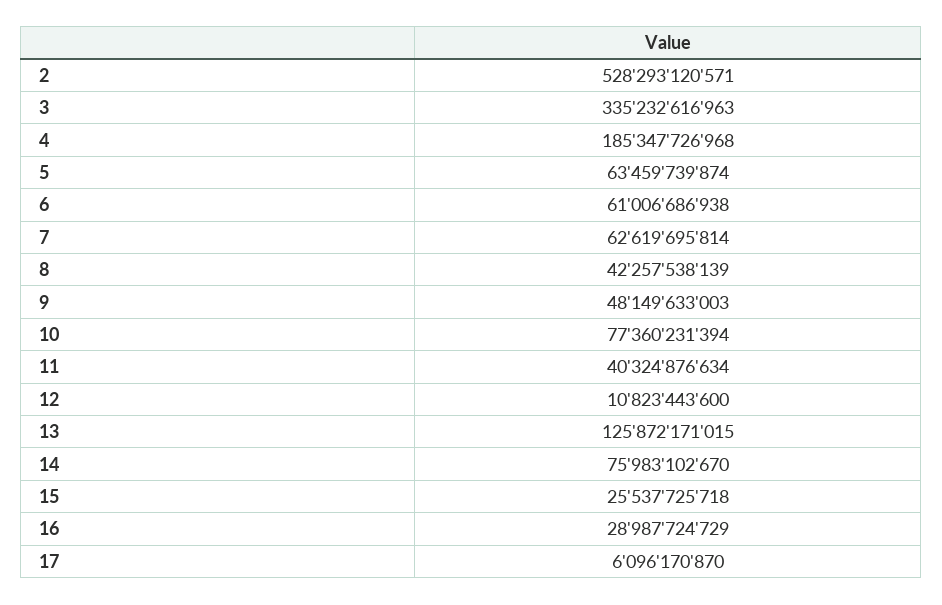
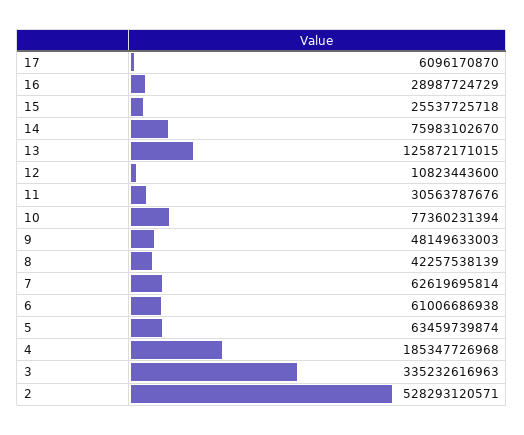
  {
    "2": 528293120571,
    "3": 335232616963,
    "4": 185347726968,
    "5": 63459739874,
    "6": 61006686938,
    "7": 62619695814,
    "8": 42257538139,
    "9": 48149633003,
    "10": 77360231394,
-   "11": 40324876634,
+   "11": 30563787676,
    "12": 10823443600,
    "13": 125872171015,
    "14": 75983102670,
    "15": 25537725718,
    "16": 28987724729,
    "17": 6096170870
  }

